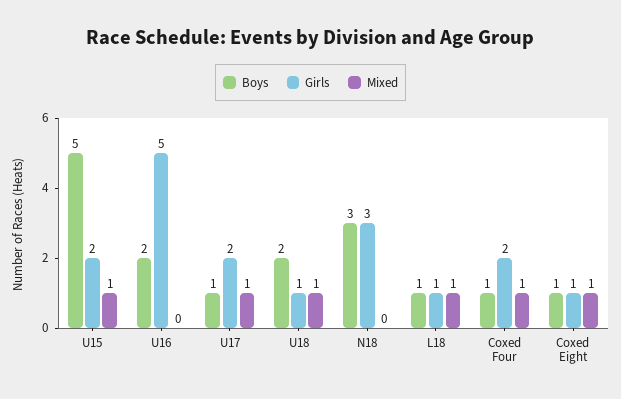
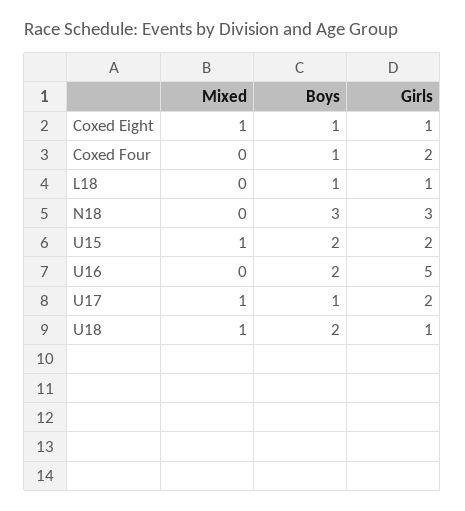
  {
    "Boys": {
-     "U15": 5,
+     "U15": 2,
      "U16": 2,
      "U17": 1,
      "U18": 2,
      "N18": 3,
      "L18": 1,
      "Coxed Four": 1,
      "Coxed Eight": 1
    },
    "Girls": {
      "U15": 2,
      "U16": 5,
      "U17": 2,
      "U18": 1,
      "N18": 3,
      "L18": 1,
      "Coxed Four": 2,
      "Coxed Eight": 1
    },
    "Mixed": {
      "U15": 1,
      "U16": 0,
      "U17": 1,
      "U18": 1,
      "N18": 0,
-     "L18": 1,
+     "L18": 0,
-     "Coxed Four": 1,
+     "Coxed Four": 0,
      "Coxed Eight": 1
    }
  }

